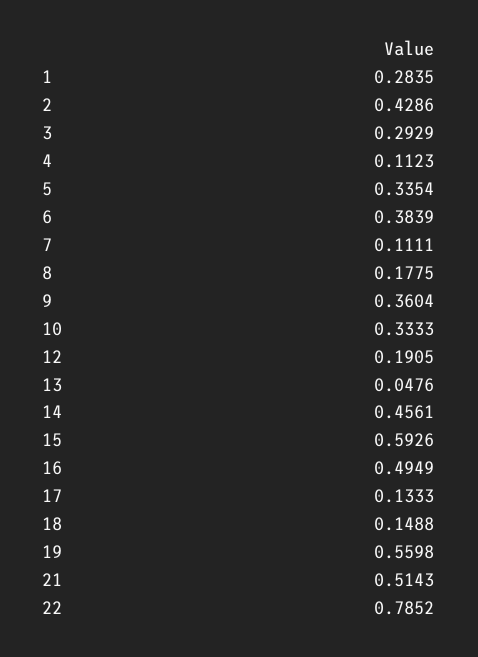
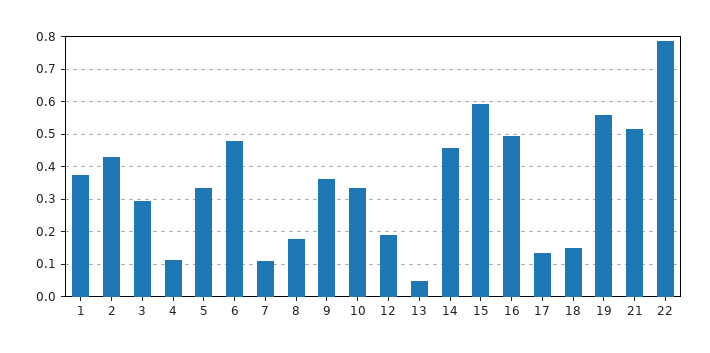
  {
-   "1": 0.2835,
+   "1": 0.38,
    "2": 0.4286,
    "3": 0.2929,
    "4": 0.1123,
    "5": 0.3354,
-   "6": 0.3839,
+   "6": 0.48,
    "7": 0.1111,
    "8": 0.1775,
    "9": 0.3604,
    "10": 0.3333,
    "12": 0.1905,
    "13": 0.0476,
    "14": 0.4561,
    "15": 0.5926,
    "16": 0.4949,
    "17": 0.1333,
    "18": 0.1488,
    "19": 0.5598,
    "21": 0.5143,
    "22": 0.7852
  }

